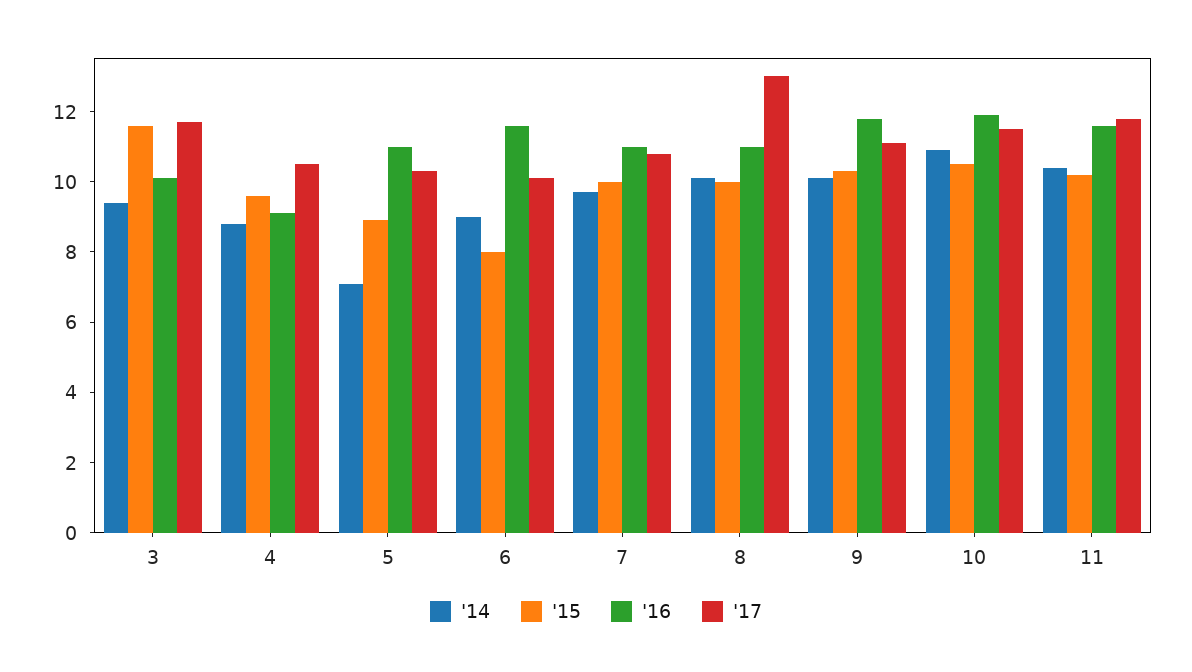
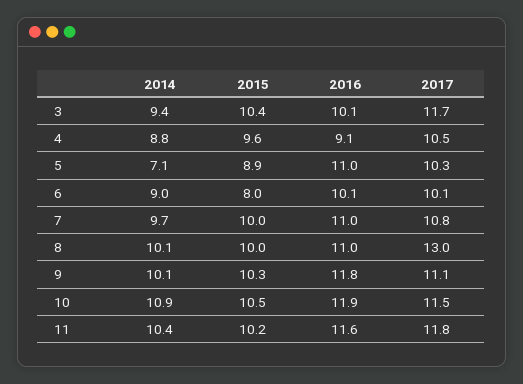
  {
    "'14": {
      "3": 9.4,
      "4": 8.8,
      "5": 7.1,
      "6": 9,
      "7": 9.7,
      "8": 10.1,
      "9": 10.1,
      "10": 10.9,
      "11": 10.4
    },
    "'15": {
-     "3": 11.5,
+     "3": 10.4,
      "4": 9.6,
      "5": 8.9,
      "6": 8,
      "7": 10,
      "8": 10,
      "9": 10.3,
      "10": 10.5,
      "11": 10.2
    },
    "'16": {
      "3": 10.1,
      "4": 9.1,
      "5": 11,
-     "6": 11.5,
+     "6": 10.1,
      "7": 11,
      "8": 11,
      "9": 11.8,
      "10": 11.9,
      "11": 11.6
    },
    "'17": {
      "3": 11.7,
      "4": 10.5,
      "5": 10.3,
      "6": 10.1,
      "7": 10.8,
      "8": 13,
      "9": 11.1,
      "10": 11.5,
      "11": 11.8
    }
  }

